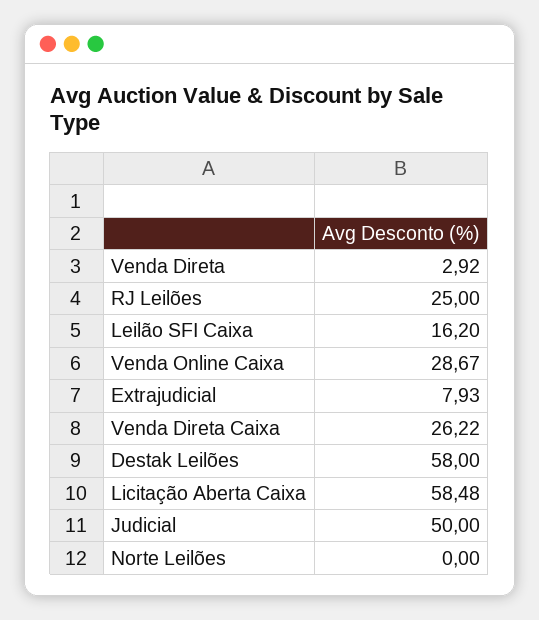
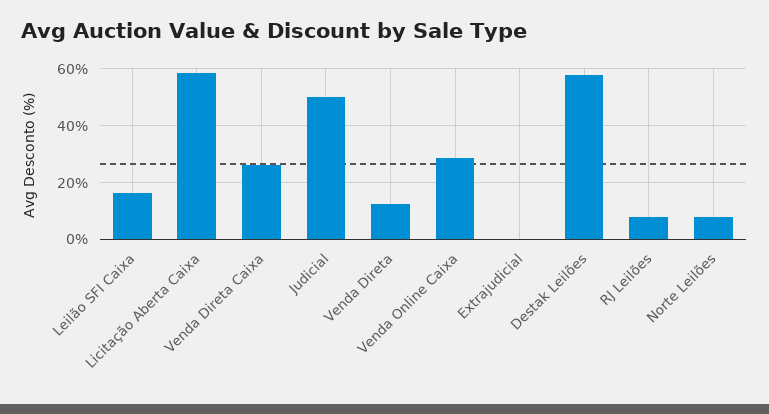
  {
-   "Venda Direta": 2.92,
+   "Venda Direta": 12.5,
-   "RJ Leilões": 25,
+   "RJ Leilões": 7.5,
    "Leilão SFI Caixa": 16.2,
    "Venda Online Caixa": 28.67,
-   "Extrajudicial": 7.93,
+   "Extrajudicial": 0,
    "Venda Direta Caixa": 26.22,
    "Destak Leilões": 58,
    "Licitação Aberta Caixa": 58.48,
    "Judicial": 50,
-   "Norte Leilões": 0
+   "Norte Leilões": 7.5
  }

